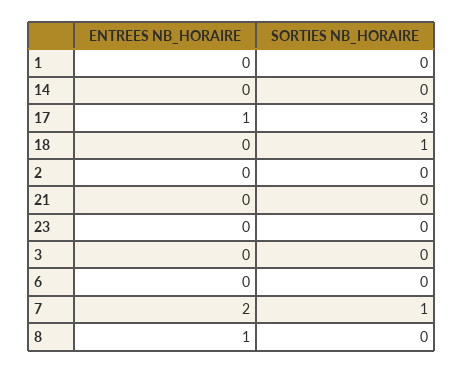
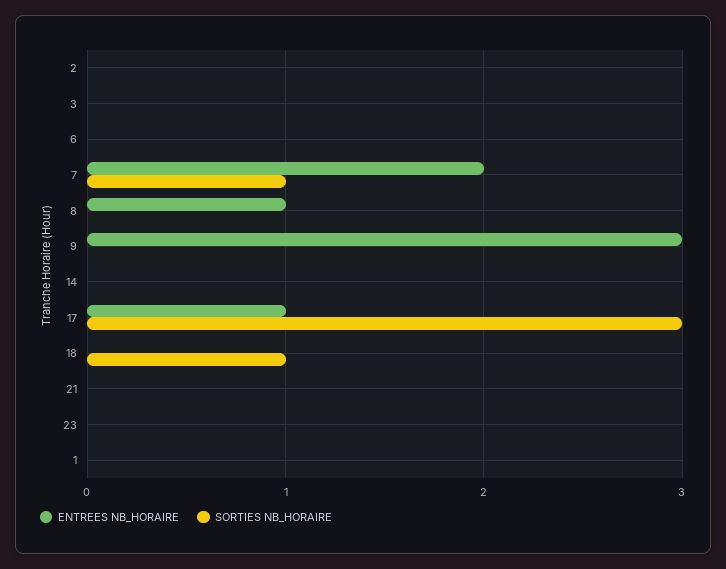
  {
    "ENTREES NB_HORAIRE": {
      "1": 0,
      "14": 0,
      "17": 1,
      "18": 0,
      "2": 0,
      "21": 0,
      "23": 0,
      "3": 0,
      "6": 0,
      "7": 2,
-     "8": 1
+     "8": 1,
+     "9": 3
    },
    "SORTIES NB_HORAIRE": {
      "1": 0,
      "14": 0,
      "17": 3,
      "18": 1,
      "2": 0,
      "21": 0,
      "23": 0,
      "3": 0,
      "6": 0,
      "7": 1,
-     "8": 0
+     "8": 0,
+     "9": 0
    }
  }

